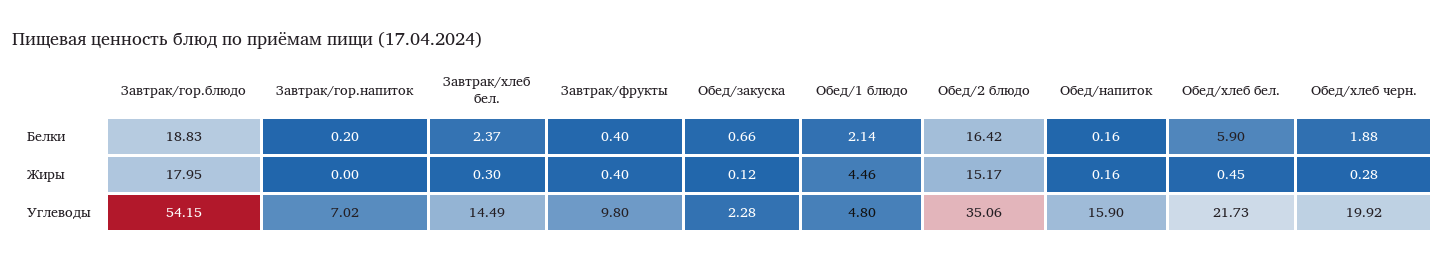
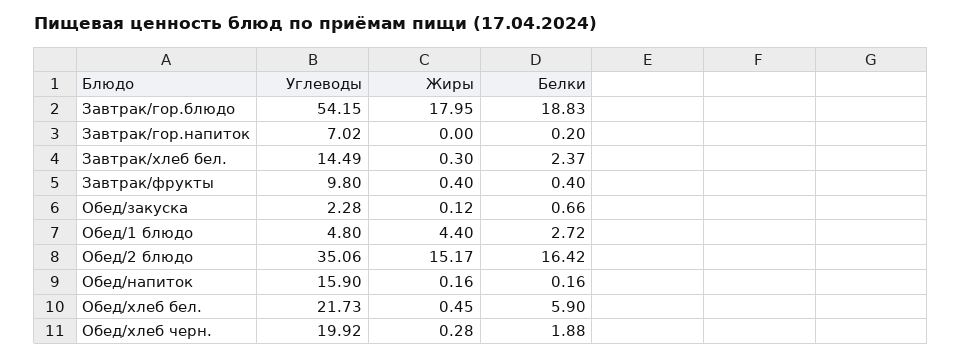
  {
    "Завтрак/гор.блюдо": {
      "Белки": 18.83,
      "Жиры": 17.95,
      "Углеводы": 54.15
    },
    "Завтрак/гор.напиток": {
      "Белки": 0.2,
      "Жиры": 0,
      "Углеводы": 7.02
    },
    "Завтрак/хлеб бел.": {
      "Белки": 2.37,
      "Жиры": 0.3,
      "Углеводы": 14.49
    },
    "Завтрак/фрукты": {
      "Белки": 0.4,
      "Жиры": 0.4,
      "Углеводы": 9.8
    },
    "Обед/закуска": {
      "Белки": 0.66,
      "Жиры": 0.12,
      "Углеводы": 2.28
    },
    "Обед/1 блюдо": {
-     "Белки": 2.14,
+     "Белки": 2.72,
-     "Жиры": 4.46,
+     "Жиры": 4.4,
      "Углеводы": 4.8
    },
    "Обед/2 блюдо": {
      "Белки": 16.42,
      "Жиры": 15.17,
      "Углеводы": 35.06
    },
    "Обед/напиток": {
      "Белки": 0.16,
      "Жиры": 0.16,
      "Углеводы": 15.9
    },
    "Обед/хлеб бел.": {
      "Белки": 5.9,
      "Жиры": 0.45,
      "Углеводы": 21.73
    },
    "Обед/хлеб черн.": {
      "Белки": 1.88,
      "Жиры": 0.28,
      "Углеводы": 19.92
    }
  }

